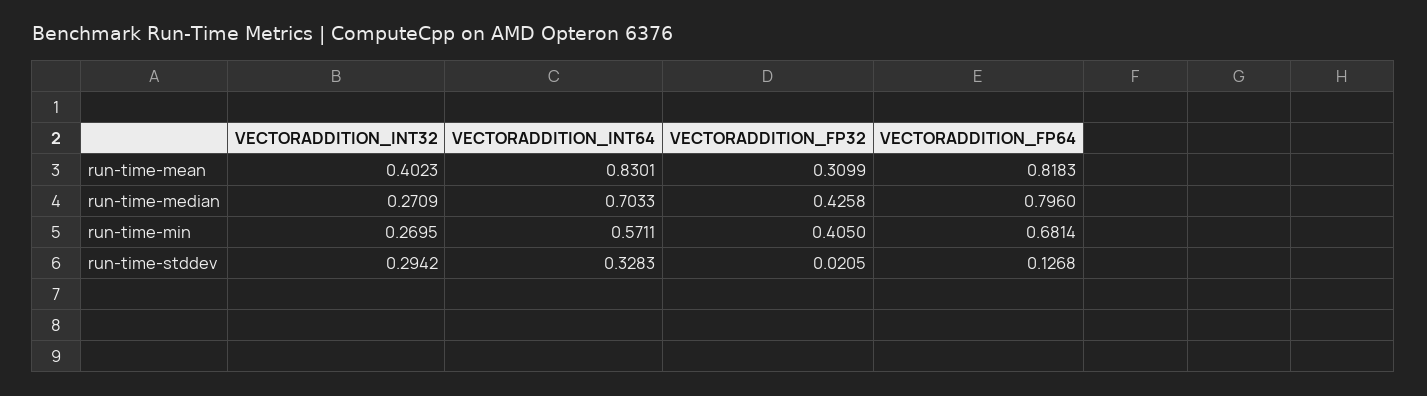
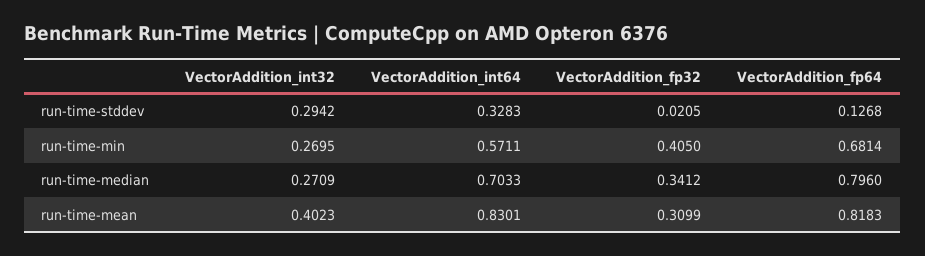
  {
    "VECTORADDITION_INT32": {
      "run-time-mean": 0.4023,
      "run-time-median": 0.2709,
      "run-time-min": 0.2695,
      "run-time-stddev": 0.2942
    },
    "VECTORADDITION_INT64": {
      "run-time-mean": 0.8301,
      "run-time-median": 0.7033,
      "run-time-min": 0.5711,
      "run-time-stddev": 0.3283
    },
    "VECTORADDITION_FP32": {
      "run-time-mean": 0.3099,
-     "run-time-median": 0.4258,
+     "run-time-median": 0.3412,
      "run-time-min": 0.405,
      "run-time-stddev": 0.0205
    },
    "VECTORADDITION_FP64": {
      "run-time-mean": 0.8183,
      "run-time-median": 0.796,
      "run-time-min": 0.6814,
      "run-time-stddev": 0.1268
    }
  }

